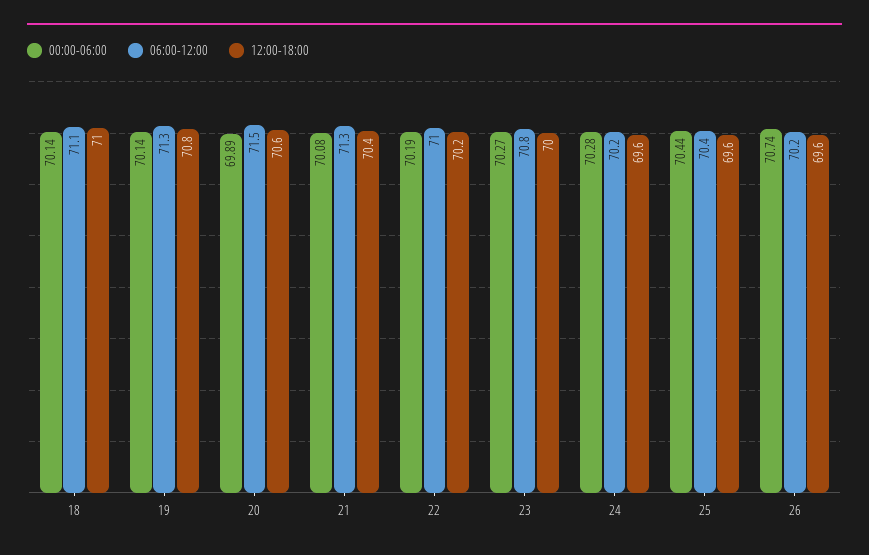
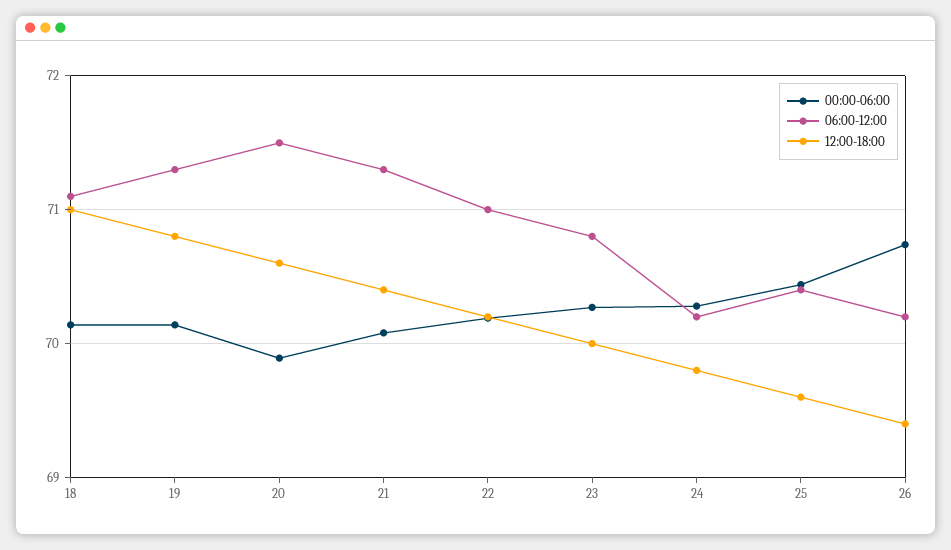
  {
    "00:00-06:00": {
      "18": 70.14,
      "19": 70.14,
      "20": 69.89,
      "21": 70.08,
      "22": 70.19,
      "23": 70.27,
      "24": 70.28,
      "25": 70.44,
      "26": 70.74
    },
    "06:00-12:00": {
      "18": 71.1,
      "19": 71.3,
      "20": 71.5,
      "21": 71.3,
      "22": 71,
      "23": 70.8,
      "24": 70.2,
      "25": 70.4,
      "26": 70.2
    },
    "12:00-18:00": {
      "18": 71,
      "19": 70.8,
      "20": 70.6,
      "21": 70.4,
      "22": 70.2,
      "23": 70,
-     "24": 69.6,
+     "24": 69.8,
      "25": 69.6,
-     "26": 69.6
+     "26": 69.4
    }
  }

